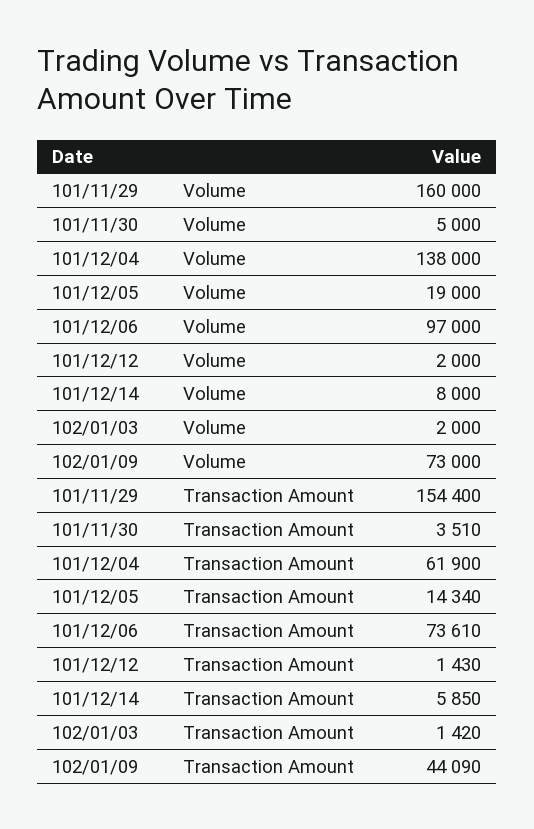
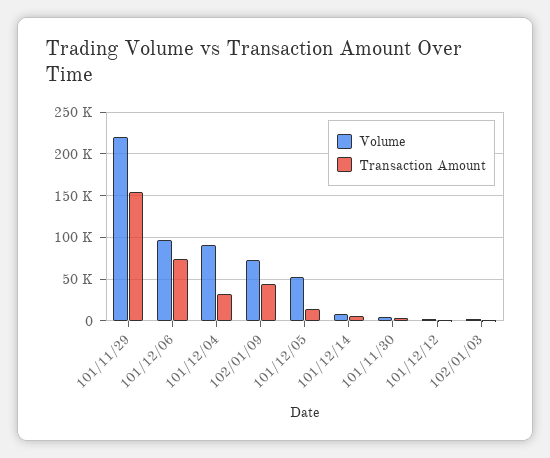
  {
    "Volume": {
-     "101/11/29": 160000,
+     "101/11/29": 220000,
      "101/11/30": 5000,
-     "101/12/04": 138000,
+     "101/12/04": 90000,
-     "101/12/05": 19000,
+     "101/12/05": 50000,
      "101/12/06": 97000,
      "101/12/12": 2000,
      "101/12/14": 8000,
      "102/01/03": 2000,
      "102/01/09": 73000
    },
    "Transaction Amount": {
      "101/11/29": 154400,
      "101/11/30": 3510,
-     "101/12/04": 61900,
+     "101/12/04": 30000,
      "101/12/05": 14340,
      "101/12/06": 73610,
      "101/12/12": 1430,
      "101/12/14": 5850,
      "102/01/03": 1420,
      "102/01/09": 44090
    }
  }

